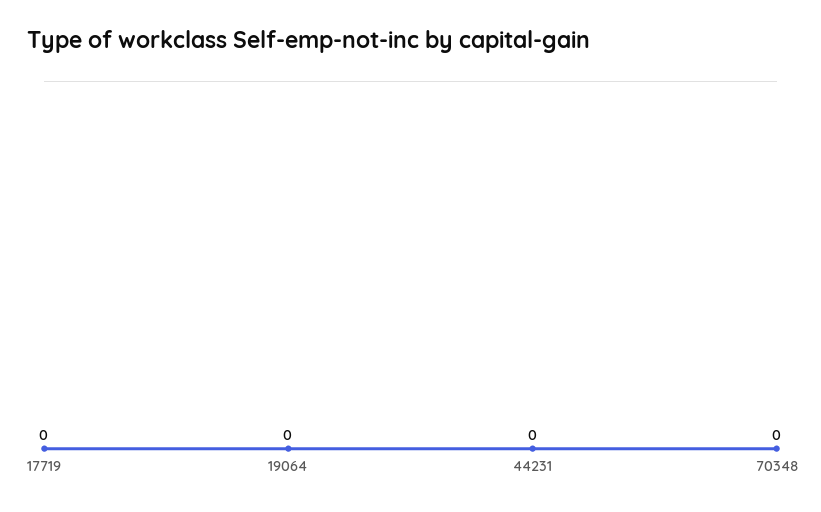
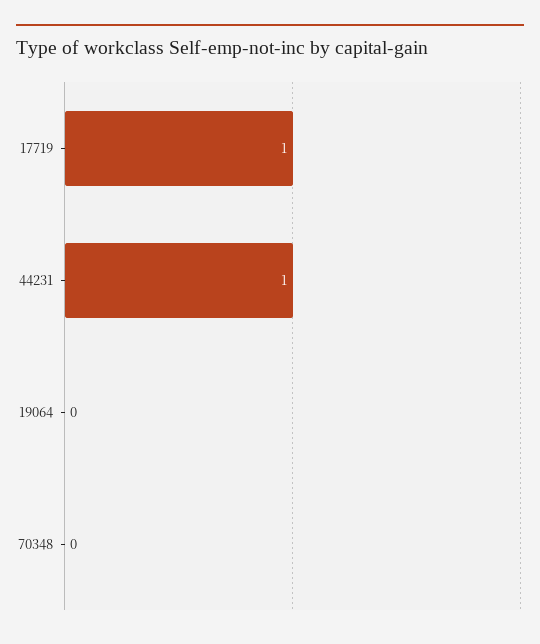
  {
-   "17719": 0,
+   "17719": 1,
    "19064": 0,
-   "44231": 0,
+   "44231": 1,
    "70348": 0
  }

